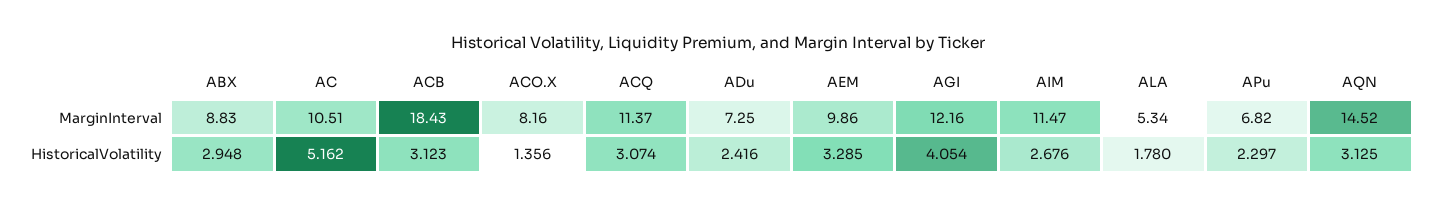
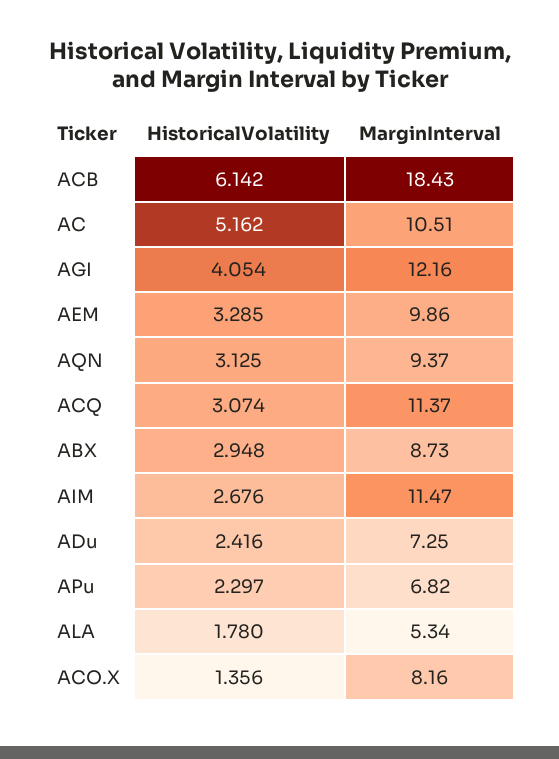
  {
    "ABX": {
-     "MarginInterval": 8.83,
+     "MarginInterval": 8.73,
      "HistoricalVolatility": 2.948
    },
    "AC": {
      "MarginInterval": 10.51,
      "HistoricalVolatility": 5.162
    },
    "ACB": {
      "MarginInterval": 18.43,
-     "HistoricalVolatility": 3.123
+     "HistoricalVolatility": 6.142
    },
    "ACO.X": {
      "MarginInterval": 8.16,
      "HistoricalVolatility": 1.356
    },
    "ACQ": {
      "MarginInterval": 11.37,
      "HistoricalVolatility": 3.074
    },
    "ADu": {
      "MarginInterval": 7.25,
      "HistoricalVolatility": 2.416
    },
    "AEM": {
      "MarginInterval": 9.86,
      "HistoricalVolatility": 3.285
    },
    "AGI": {
      "MarginInterval": 12.16,
      "HistoricalVolatility": 4.054
    },
    "AIM": {
      "MarginInterval": 11.47,
      "HistoricalVolatility": 2.676
    },
    "ALA": {
      "MarginInterval": 5.34,
      "HistoricalVolatility": 1.78
    },
    "APu": {
      "MarginInterval": 6.82,
      "HistoricalVolatility": 2.297
    },
    "AQN": {
-     "MarginInterval": 14.52,
+     "MarginInterval": 9.37,
      "HistoricalVolatility": 3.125
    }
  }

